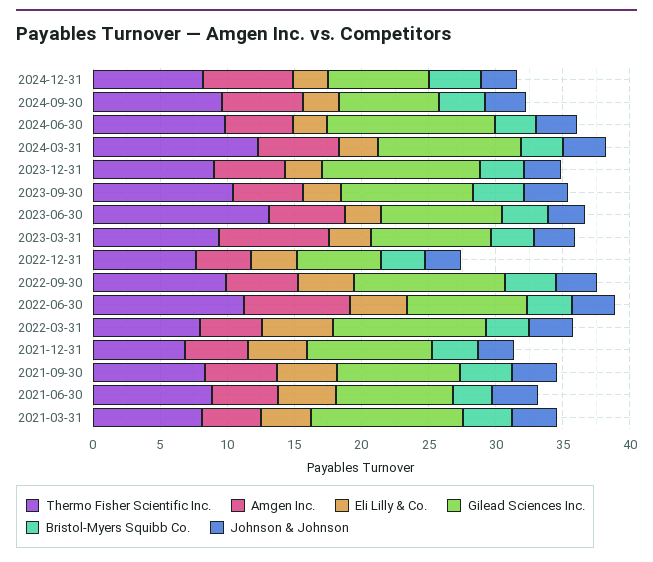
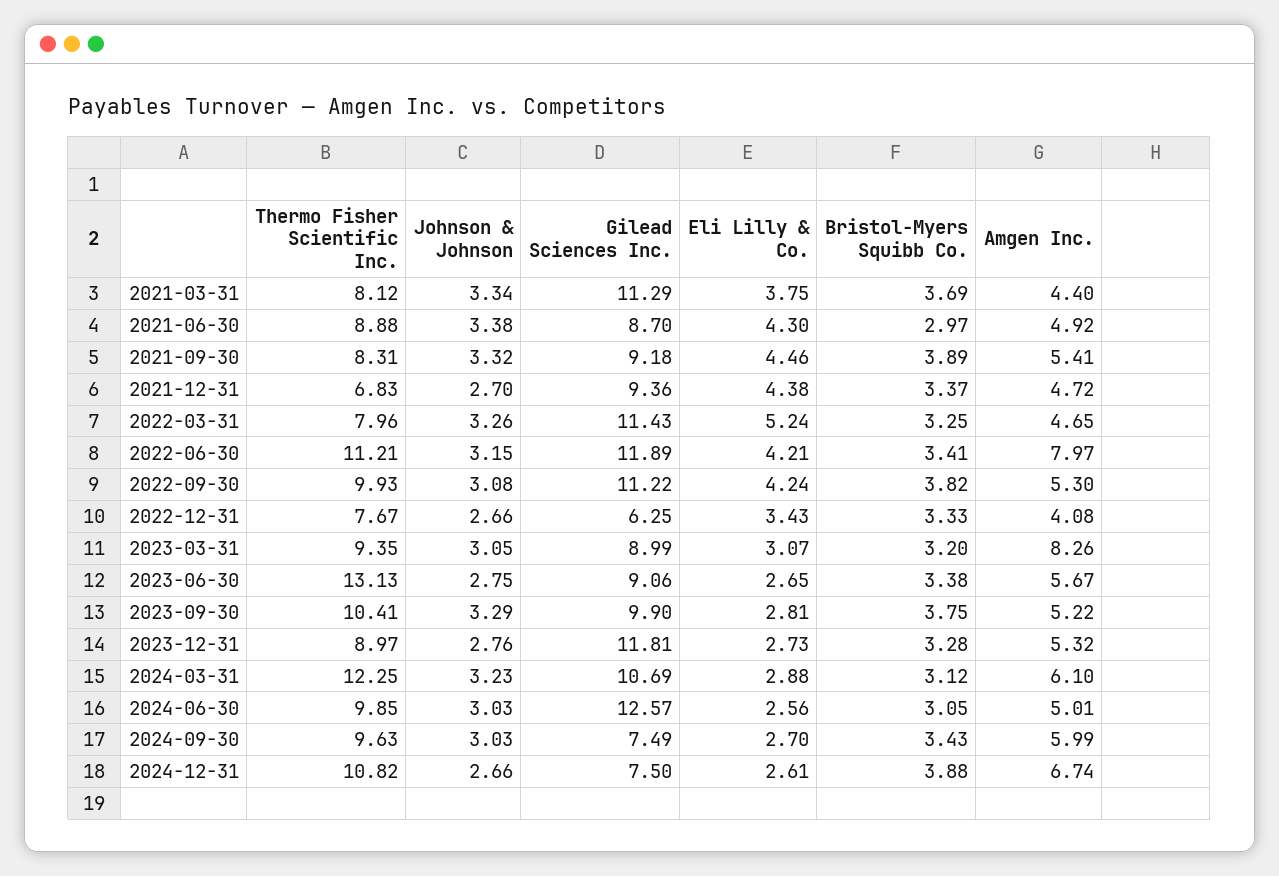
  {
    "Thermo Fisher Scientific Inc.": {
-     "2024-12-31": 8,
+     "2024-12-31": 10.82,
      "2024-09-30": 9.63,
      "2024-06-30": 9.85,
      "2024-03-31": 12.25,
      "2023-12-31": 8.97,
      "2023-09-30": 10.41,
      "2023-06-30": 13.13,
      "2023-03-31": 9.35,
      "2022-12-31": 7.67,
      "2022-09-30": 9.93,
      "2022-06-30": 11.21,
      "2022-03-31": 7.96,
      "2021-12-31": 6.83,
      "2021-09-30": 8.31,
      "2021-06-30": 8.88,
      "2021-03-31": 8.12
    },
    "Amgen Inc.": {
      "2024-12-31": 6.74,
      "2024-09-30": 5.99,
      "2024-06-30": 5.01,
      "2024-03-31": 6.1,
      "2023-12-31": 5.32,
      "2023-09-30": 5.22,
      "2023-06-30": 5.67,
      "2023-03-31": 8.26,
      "2022-12-31": 4.08,
      "2022-09-30": 5.3,
      "2022-06-30": 7.97,
      "2022-03-31": 4.65,
      "2021-12-31": 4.72,
      "2021-09-30": 5.41,
      "2021-06-30": 4.92,
      "2021-03-31": 4.4
    },
    "Eli Lilly & Co.": {
      "2024-12-31": 2.61,
      "2024-09-30": 2.7,
      "2024-06-30": 2.56,
      "2024-03-31": 2.88,
      "2023-12-31": 2.73,
      "2023-09-30": 2.81,
      "2023-06-30": 2.65,
      "2023-03-31": 3.07,
      "2022-12-31": 3.43,
      "2022-09-30": 4.24,
      "2022-06-30": 4.21,
      "2022-03-31": 5.24,
      "2021-12-31": 4.38,
      "2021-09-30": 4.46,
      "2021-06-30": 4.3,
      "2021-03-31": 3.75
    },
    "Gilead Sciences Inc.": {
      "2024-12-31": 7.5,
      "2024-09-30": 7.49,
      "2024-06-30": 12.57,
      "2024-03-31": 10.69,
      "2023-12-31": 11.81,
      "2023-09-30": 9.9,
      "2023-06-30": 9.06,
      "2023-03-31": 8.99,
      "2022-12-31": 6.25,
      "2022-09-30": 11.22,
-     "2022-06-30": 9,
+     "2022-06-30": 11.89,
      "2022-03-31": 11.43,
      "2021-12-31": 9.36,
      "2021-09-30": 9.18,
      "2021-06-30": 8.7,
      "2021-03-31": 11.29
    },
    "Bristol-Myers Squibb Co.": {
      "2024-12-31": 3.88,
      "2024-09-30": 3.43,
      "2024-06-30": 3.05,
      "2024-03-31": 3.12,
      "2023-12-31": 3.28,
      "2023-09-30": 3.75,
      "2023-06-30": 3.38,
      "2023-03-31": 3.2,
      "2022-12-31": 3.33,
      "2022-09-30": 3.82,
      "2022-06-30": 3.41,
      "2022-03-31": 3.25,
      "2021-12-31": 3.37,
      "2021-09-30": 3.89,
      "2021-06-30": 2.97,
      "2021-03-31": 3.69
    },
    "Johnson & Johnson": {
      "2024-12-31": 2.66,
      "2024-09-30": 3.03,
      "2024-06-30": 3.03,
      "2024-03-31": 3.23,
      "2023-12-31": 2.76,
      "2023-09-30": 3.29,
      "2023-06-30": 2.75,
      "2023-03-31": 3.05,
      "2022-12-31": 2.66,
      "2022-09-30": 3.08,
      "2022-06-30": 3.15,
      "2022-03-31": 3.26,
      "2021-12-31": 2.7,
      "2021-09-30": 3.32,
      "2021-06-30": 3.38,
      "2021-03-31": 3.34
    }
  }

